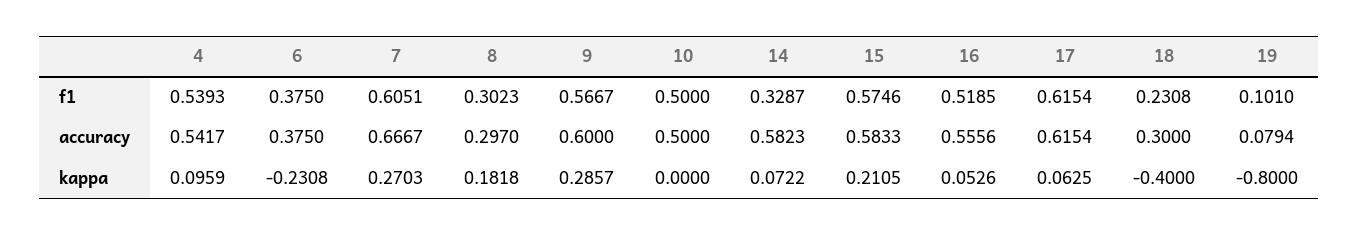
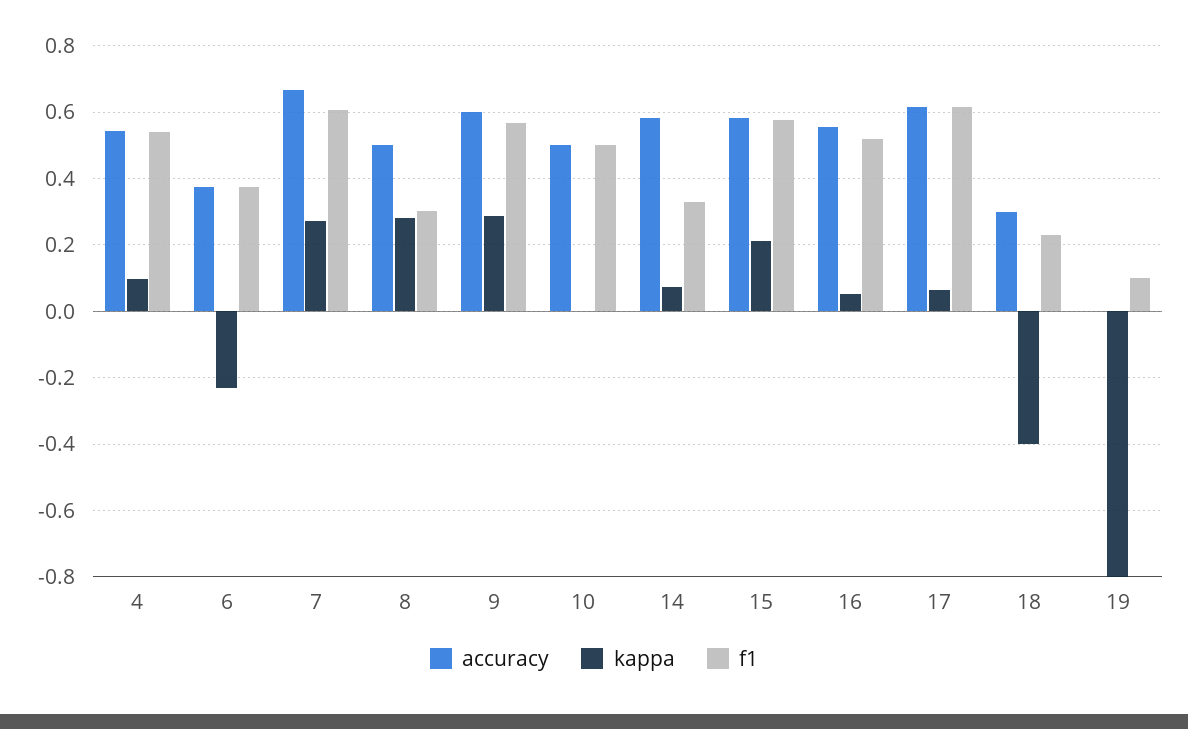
  {
    "f1": {
      "4": 0.5393,
      "6": 0.375,
      "7": 0.6051,
      "8": 0.3023,
      "9": 0.5667,
      "10": 0.5,
      "14": 0.3287,
      "15": 0.5746,
      "16": 0.5185,
      "17": 0.6154,
      "18": 0.2308,
      "19": 0.101
    },
    "accuracy": {
      "4": 0.5417,
      "6": 0.375,
      "7": 0.6667,
-     "8": 0.297,
+     "8": 0.5,
      "9": 0.6,
      "10": 0.5,
      "14": 0.5823,
      "15": 0.5833,
      "16": 0.5556,
      "17": 0.6154,
      "18": 0.3,
-     "19": 0.0794
+     "19": 0
    },
    "kappa": {
      "4": 0.0959,
      "6": -0.2308,
      "7": 0.2703,
-     "8": 0.1818,
+     "8": 0.28,
      "9": 0.2857,
      "10": 0,
      "14": 0.0722,
      "15": 0.2105,
      "16": 0.0526,
      "17": 0.0625,
      "18": -0.4,
      "19": -0.8
    }
  }

